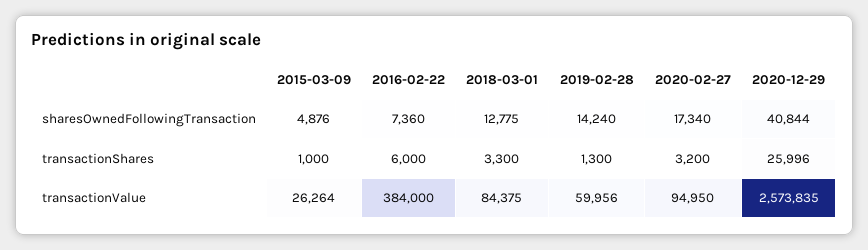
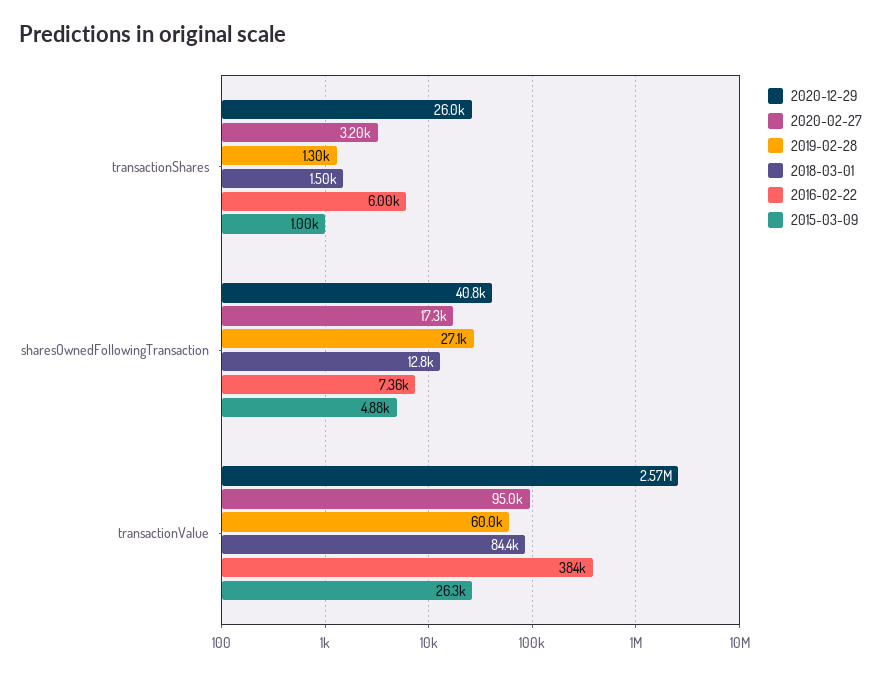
  {
    "2015-03-09": {
      "sharesOwnedFollowingTransaction": 4876,
      "transactionShares": 1000,
      "transactionValue": 26264
    },
    "2016-02-22": {
      "sharesOwnedFollowingTransaction": 7360,
      "transactionShares": 6000,
      "transactionValue": 384000
    },
    "2018-03-01": {
      "sharesOwnedFollowingTransaction": 12775,
-     "transactionShares": 3300,
+     "transactionShares": 1500,
      "transactionValue": 84375
    },
    "2019-02-28": {
-     "sharesOwnedFollowingTransaction": 14240,
+     "sharesOwnedFollowingTransaction": 27100,
      "transactionShares": 1300,
      "transactionValue": 59956
    },
    "2020-02-27": {
      "sharesOwnedFollowingTransaction": 17340,
      "transactionShares": 3200,
      "transactionValue": 94950
    },
    "2020-12-29": {
      "sharesOwnedFollowingTransaction": 40844,
      "transactionShares": 25996,
      "transactionValue": 2573835
    }
  }

